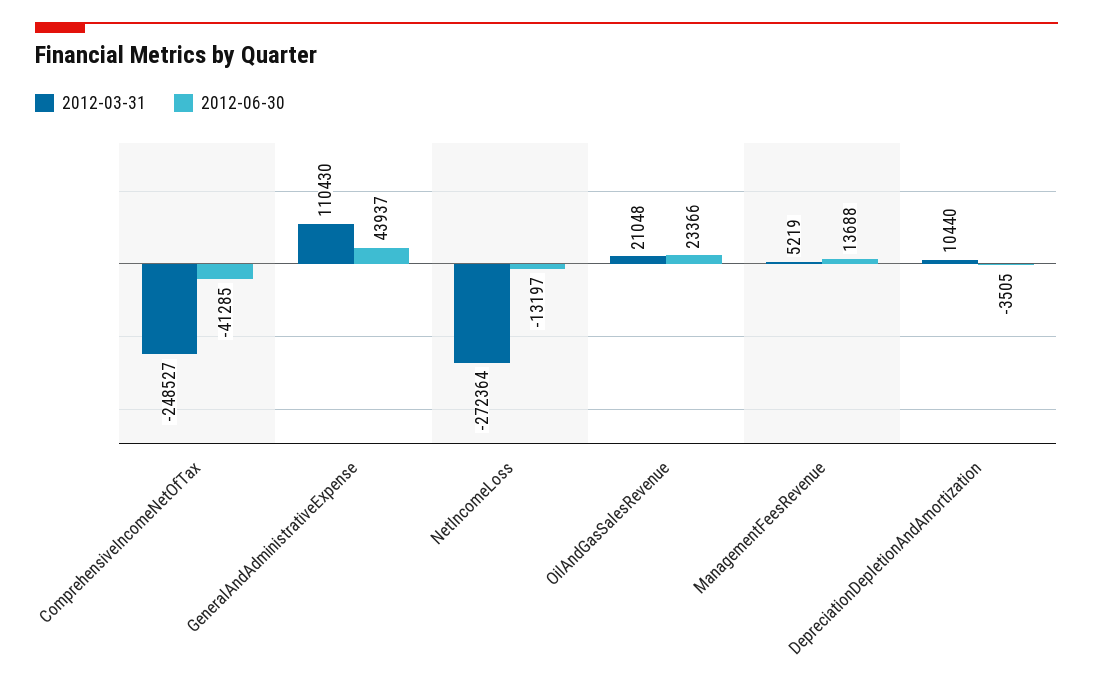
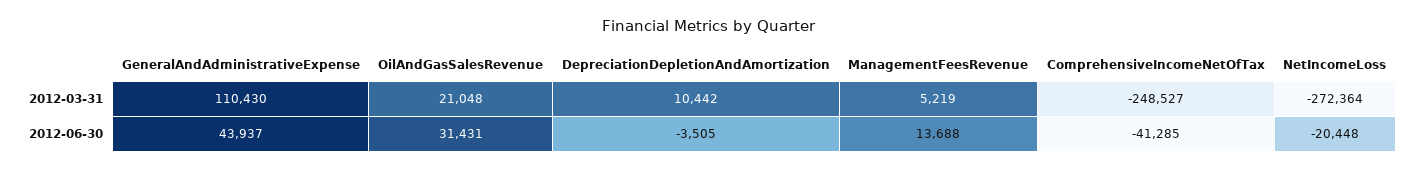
  {
    "2012-03-31": {
      "ComprehensiveIncomeNetOfTax": -248527,
      "GeneralAndAdministrativeExpense": 110430,
      "NetIncomeLoss": -272364,
      "OilAndGasSalesRevenue": 21048,
      "ManagementFeesRevenue": 5219,
-     "DepreciationDepletionAndAmortization": 10440
+     "DepreciationDepletionAndAmortization": 10442
    },
    "2012-06-30": {
      "ComprehensiveIncomeNetOfTax": -41285,
      "GeneralAndAdministrativeExpense": 43937,
-     "NetIncomeLoss": -13197,
+     "NetIncomeLoss": -20448,
-     "OilAndGasSalesRevenue": 23366,
+     "OilAndGasSalesRevenue": 31431,
      "ManagementFeesRevenue": 13688,
      "DepreciationDepletionAndAmortization": -3505
    }
  }

